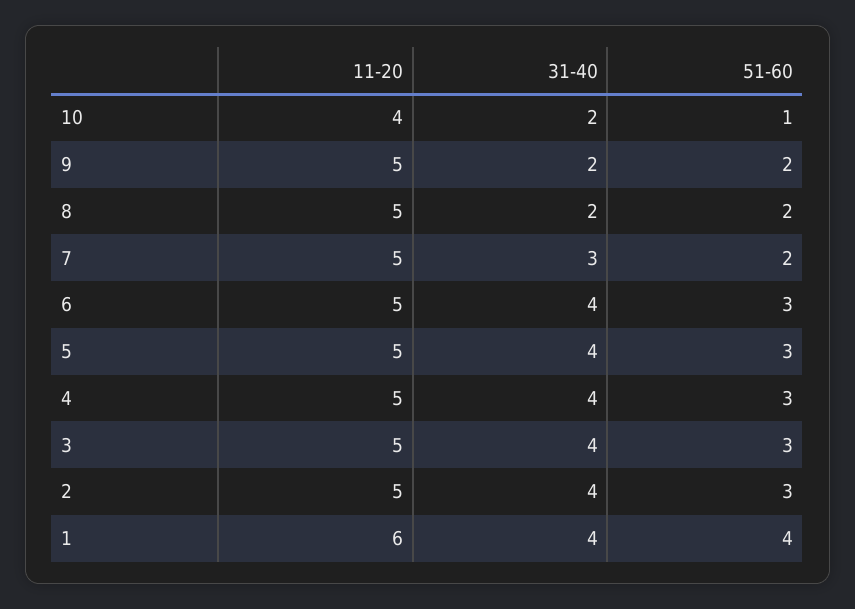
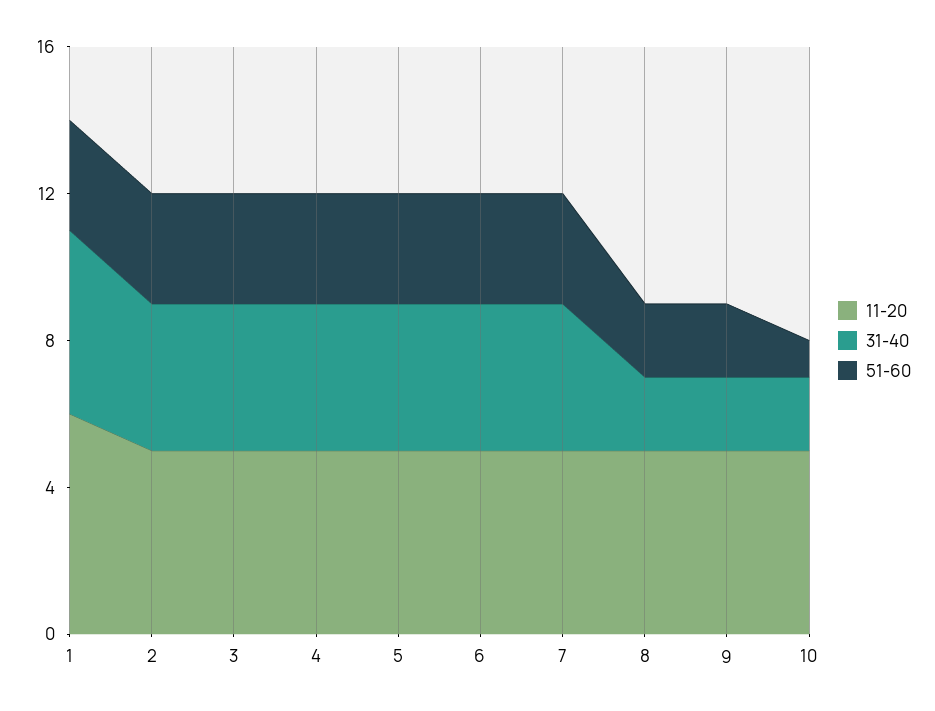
  {
    "11-20": {
-     "10": 4,
+     "10": 5,
      "9": 5,
      "8": 5,
      "7": 5,
      "6": 5,
      "5": 5,
      "4": 5,
      "3": 5,
      "2": 5,
      "1": 6
    },
    "31-40": {
      "10": 2,
      "9": 2,
      "8": 2,
-     "7": 3,
+     "7": 4,
      "6": 4,
      "5": 4,
      "4": 4,
      "3": 4,
      "2": 4,
-     "1": 4
+     "1": 5
    },
    "51-60": {
      "10": 1,
      "9": 2,
      "8": 2,
-     "7": 2,
+     "7": 3,
      "6": 3,
      "5": 3,
      "4": 3,
      "3": 3,
      "2": 3,
-     "1": 4
+     "1": 3
    }
  }

